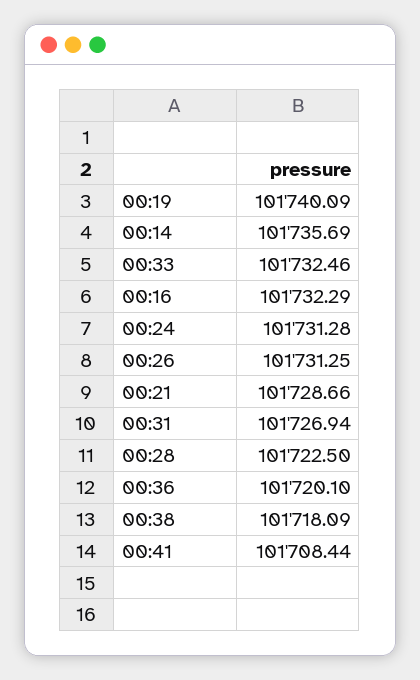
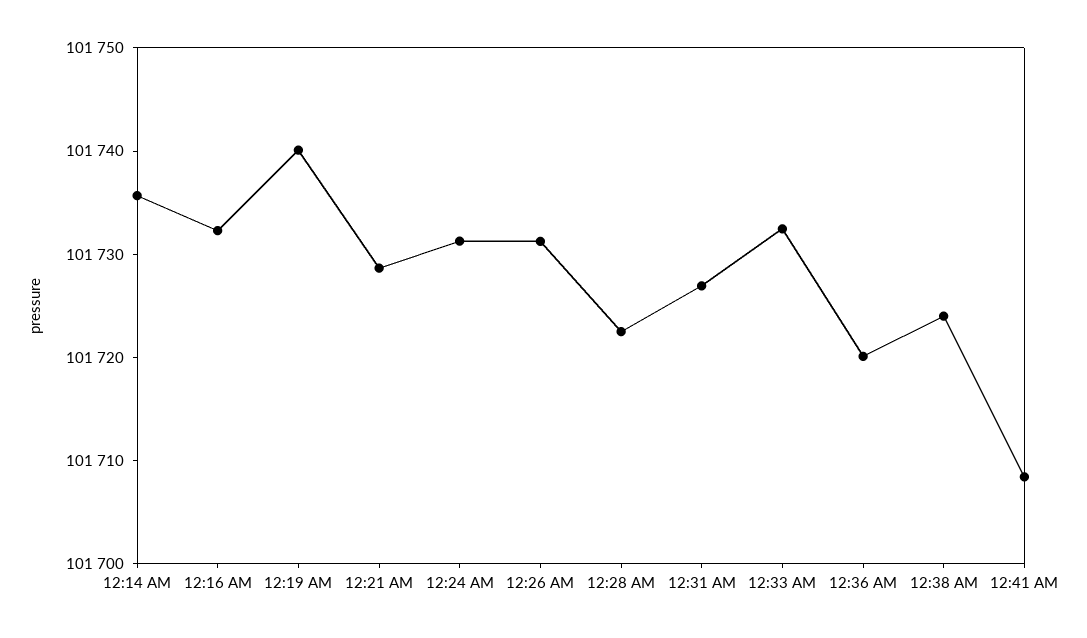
  {
    "00:19": 101740.09,
    "00:14": 101735.69,
    "00:33": 101732.46,
    "00:16": 101732.29,
    "00:24": 101731.28,
    "00:26": 101731.25,
    "00:21": 101728.66,
    "00:31": 101726.94,
    "00:28": 101722.5,
    "00:36": 101720.1,
-   "00:38": 101718.09,
+   "00:38": 101724,
    "00:41": 101708.44
  }

